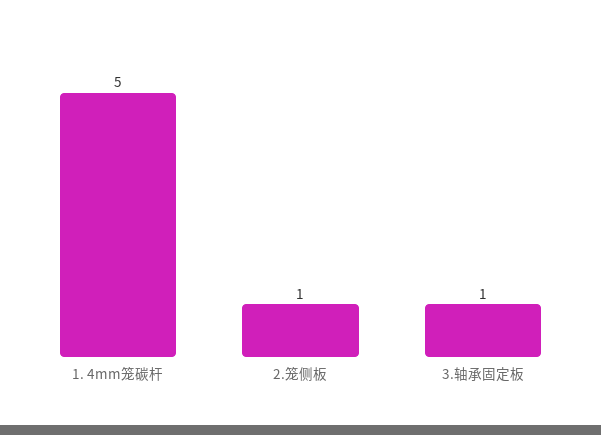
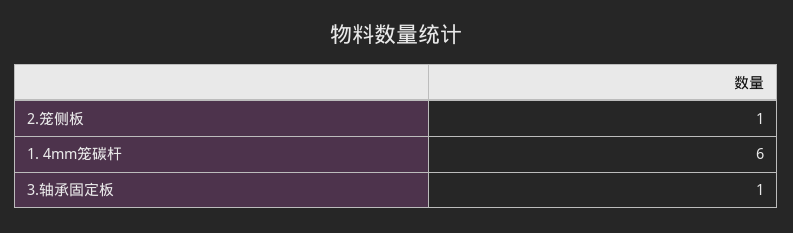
  {
-   "1. 4mm笼碳杆": 5,
+   "1. 4mm笼碳杆": 6,
    "2.笼侧板": 1,
    "3.轴承固定板": 1
  }

